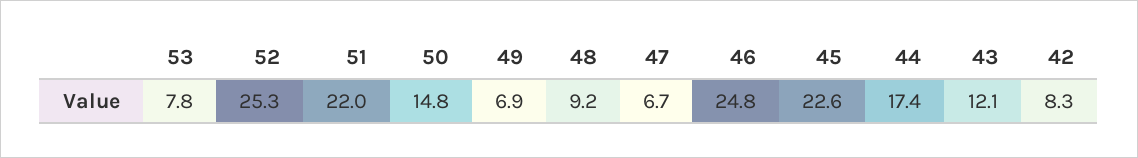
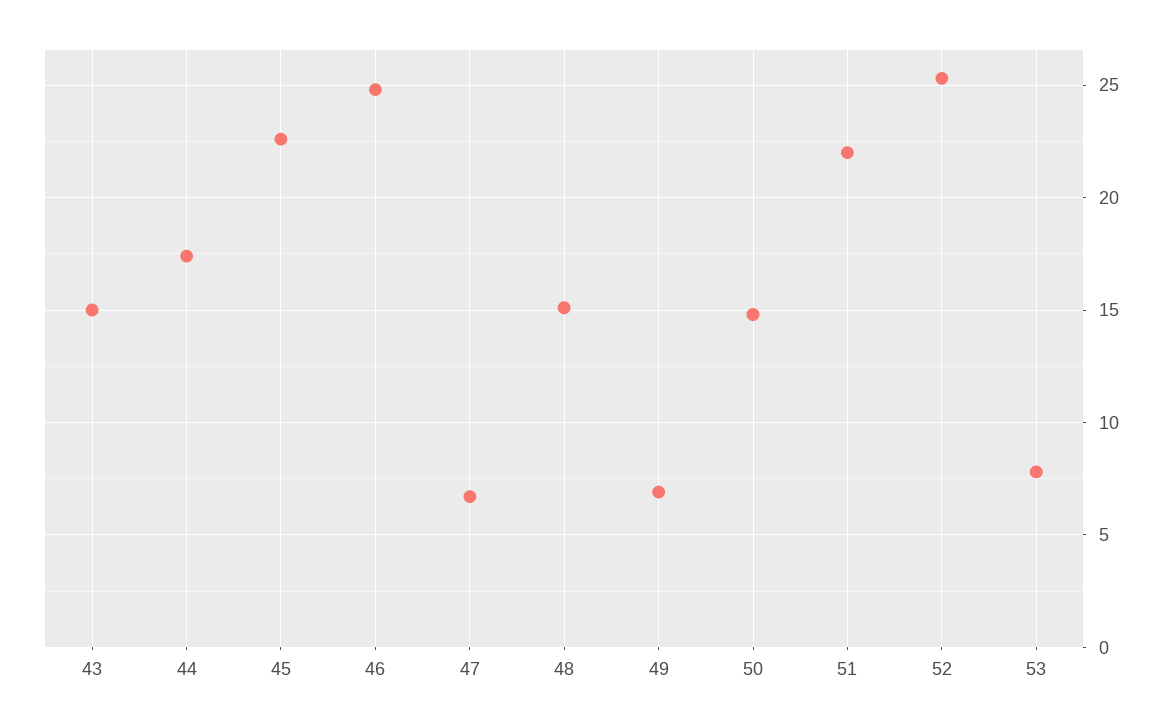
  {
    "53": 7.8,
    "52": 25.3,
    "51": 22,
    "50": 14.8,
    "49": 6.9,
-   "48": 9.2,
+   "48": 15,
    "47": 6.7,
    "46": 24.8,
    "45": 22.6,
    "44": 17.4,
-   "43": 12.1,
+   "43": 15
-   "42": 8.3
  }

